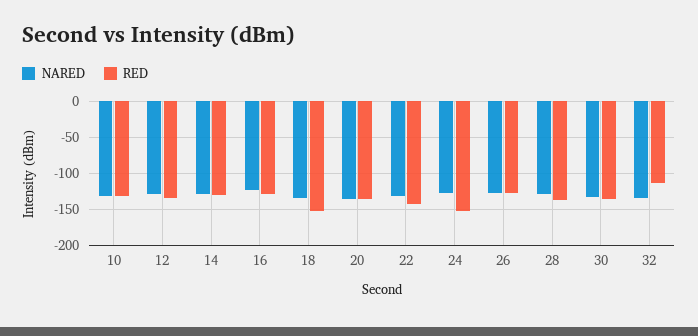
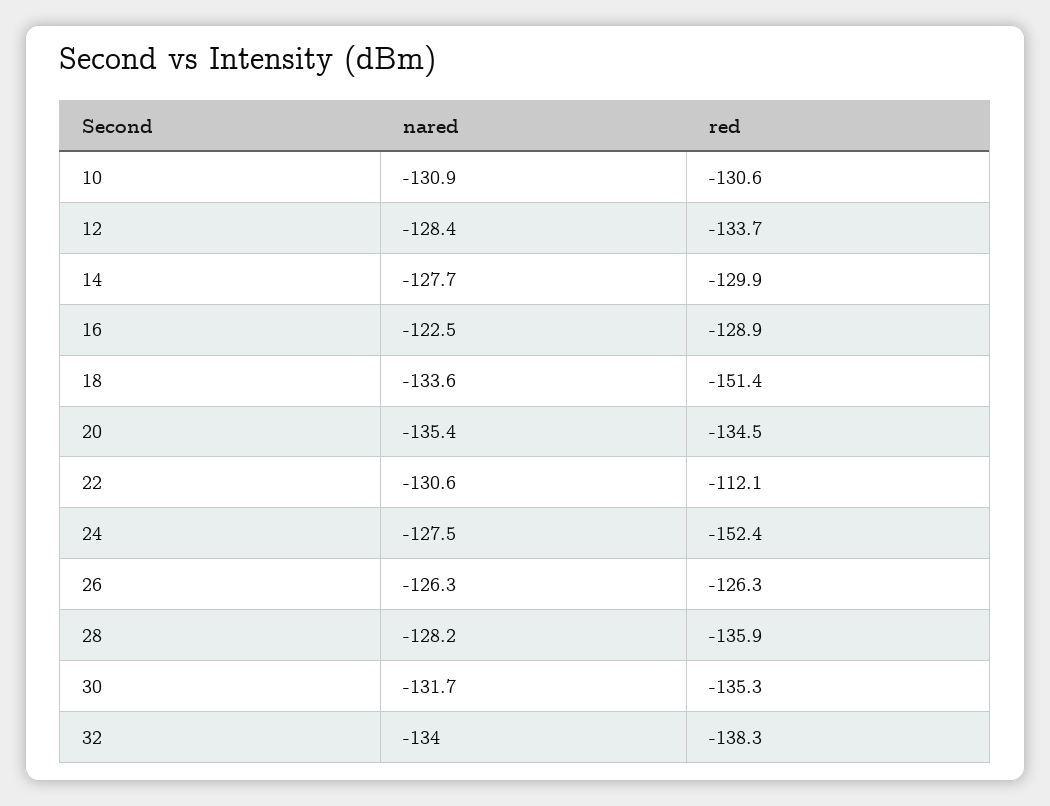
  {
    "NARED": {
      "10": -130.9,
      "12": -128.4,
      "14": -127.7,
      "16": -122.5,
      "18": -133.6,
      "20": -135.4,
      "22": -130.6,
      "24": -127.5,
      "26": -126.3,
      "28": -128.2,
      "30": -131.7,
      "32": -134
    },
    "RED": {
      "10": -130.6,
      "12": -133.7,
      "14": -129.9,
      "16": -128.9,
      "18": -151.4,
      "20": -134.5,
-     "22": -140,
+     "22": -112.1,
      "24": -152.4,
      "26": -126.3,
      "28": -135.9,
      "30": -135.3,
-     "32": -110
+     "32": -138.3
    }
  }

